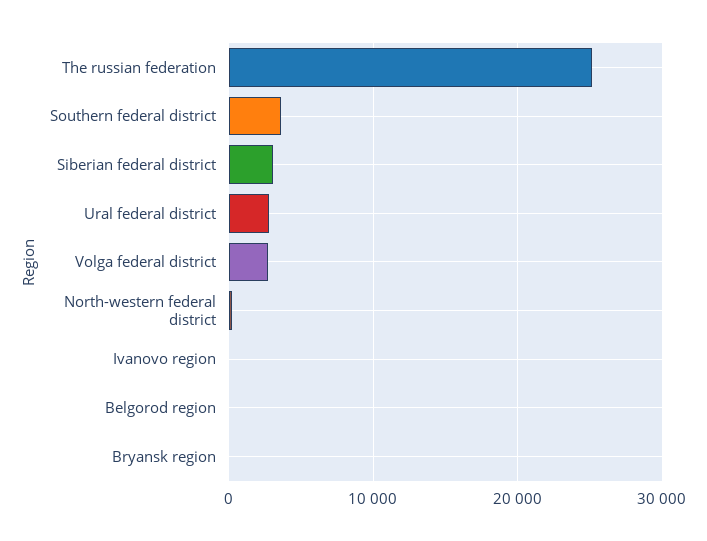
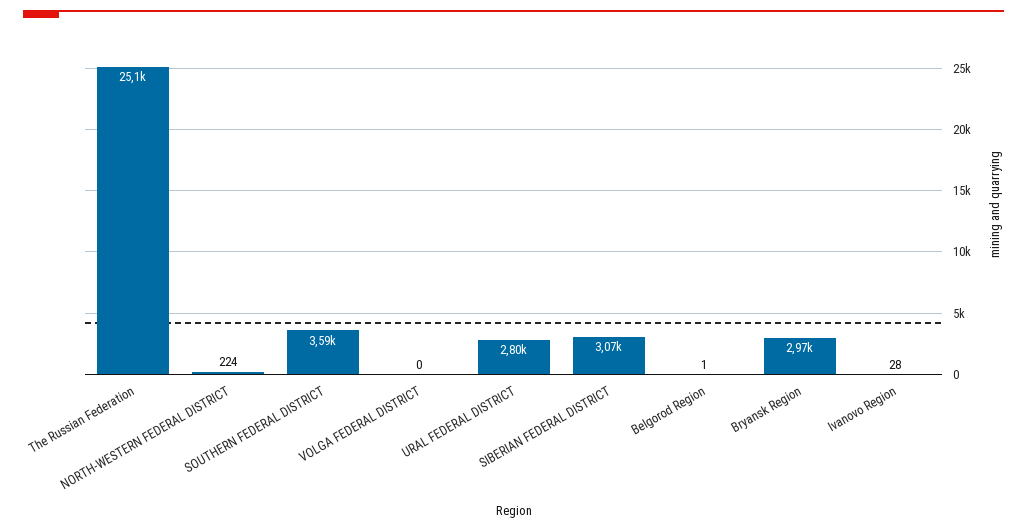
  {
    "The russian federation": 25100,
    "Southern federal district": 3590,
    "Siberian federal district": 3070,
    "Ural federal district": 2800,
-   "Volga federal district": 3000,
+   "Volga federal district": 0,
    "North-western federal district": 224,
    "Ivanovo region": 28,
    "Belgorod region": 1,
-   "Bryansk region": 0
+   "Bryansk region": 2970
  }

